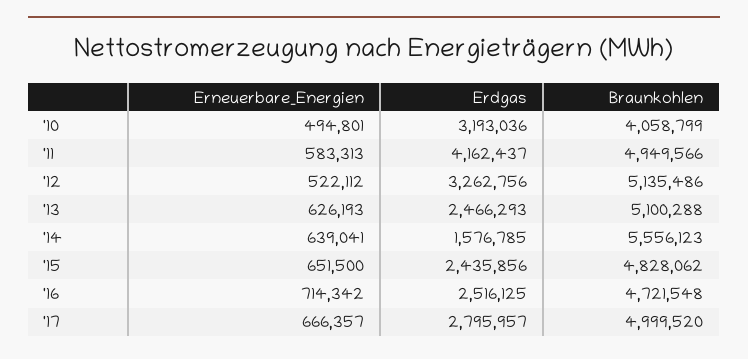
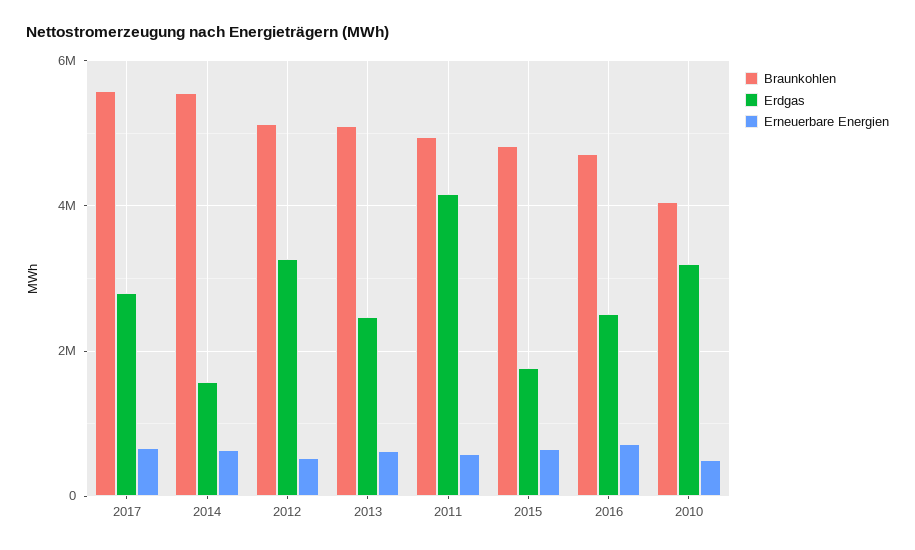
  {
    "Erneuerbare_Energien": {
      "'10": 494801,
      "'11": 583313,
      "'12": 522112,
      "'13": 626193,
      "'14": 639041,
      "'15": 651500,
      "'16": 714342,
      "'17": 666357
    },
    "Erdgas": {
      "'10": 3193036,
      "'11": 4162437,
      "'12": 3262756,
      "'13": 2466293,
      "'14": 1576785,
-     "'15": 2435856,
+     "'15": 1800000,
      "'16": 2516125,
      "'17": 2795957
    },
    "Braunkohlen": {
      "'10": 4058799,
      "'11": 4949566,
      "'12": 5135486,
      "'13": 5100288,
      "'14": 5556123,
      "'15": 4828062,
      "'16": 4721548,
-     "'17": 4999520
+     "'17": 5600000
    }
  }

